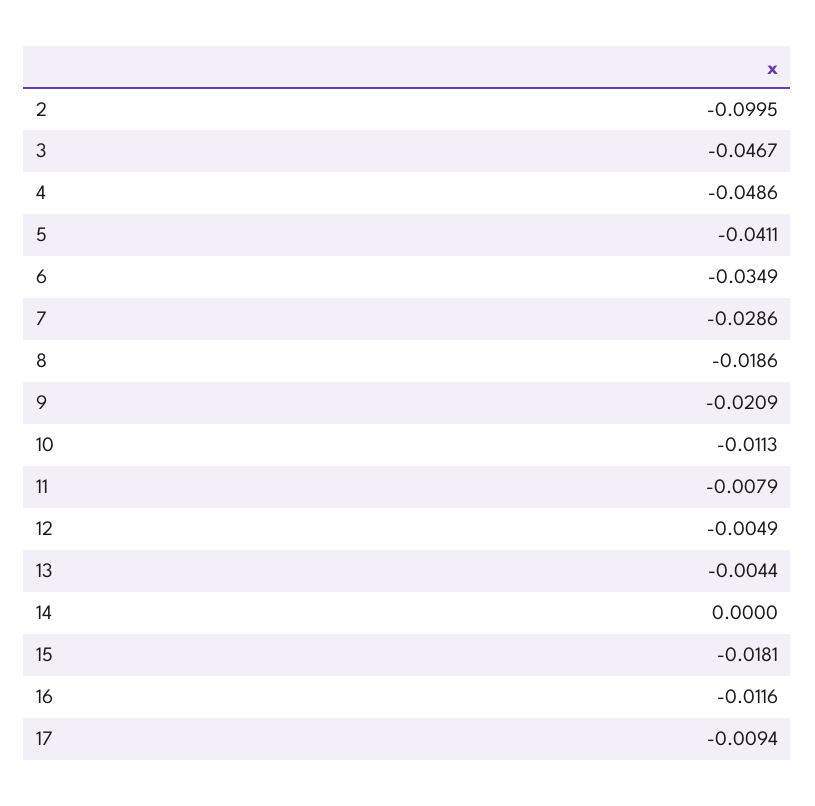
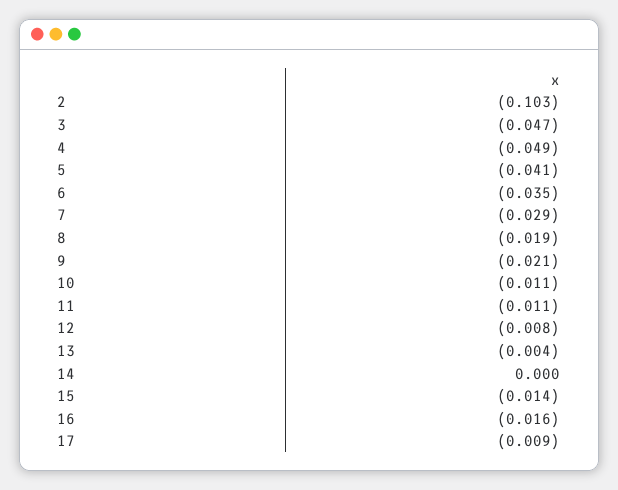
  {
-   "2": -0.0995,
+   "2": -0.103,
    "3": -0.0467,
    "4": -0.0486,
    "5": -0.0411,
    "6": -0.0349,
    "7": -0.0286,
    "8": -0.0186,
    "9": -0.0209,
    "10": -0.0113,
-   "11": -0.0079,
+   "11": -0.011,
-   "12": -0.0049,
+   "12": -0.008,
    "13": -0.0044,
    "14": 0,
-   "15": -0.0181,
+   "15": -0.014,
-   "16": -0.0116,
+   "16": -0.016,
    "17": -0.0094
  }

